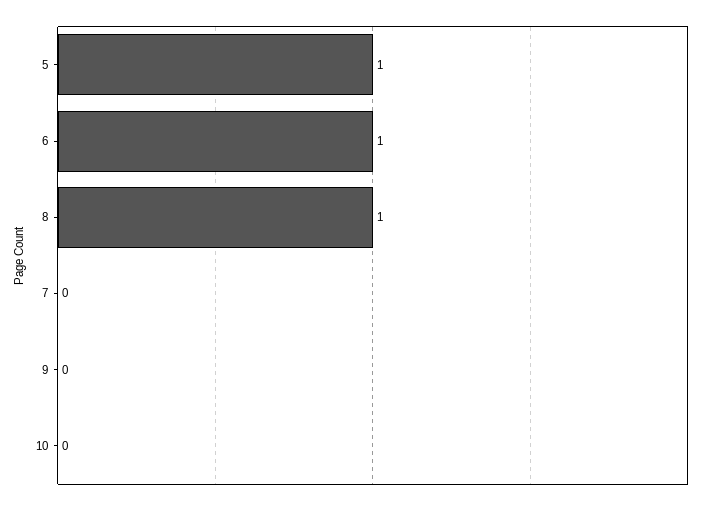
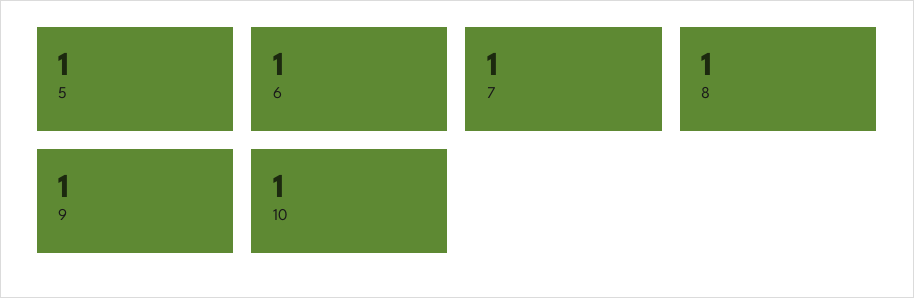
  {
    "5": 1,
    "6": 1,
    "8": 1,
-   "7": 0,
+   "7": 1,
-   "9": 0,
+   "9": 1,
-   "10": 0
+   "10": 1
  }

